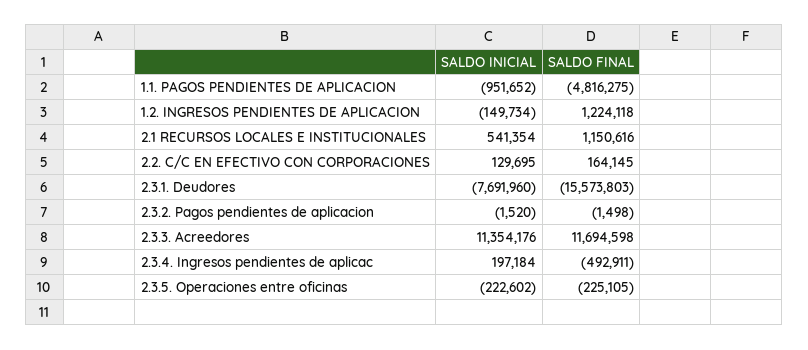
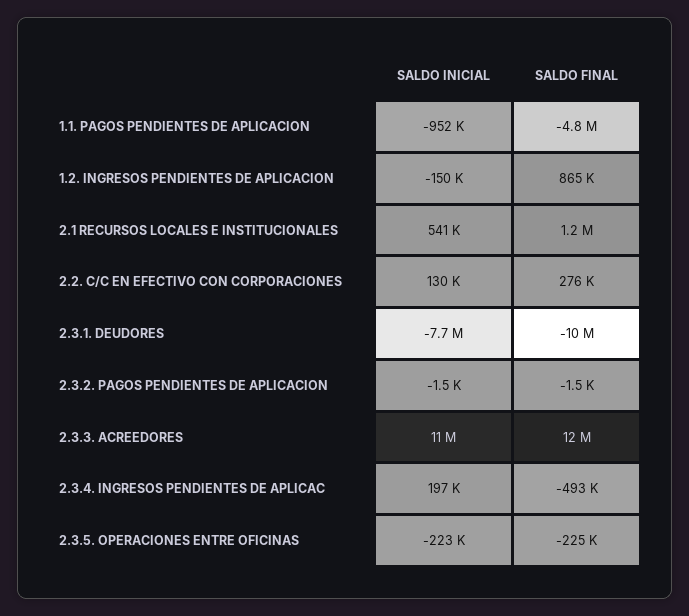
  {
    "SALDO INICIAL": {
      "1.1. PAGOS PENDIENTES DE APLICACION": -951652,
      "1.2. INGRESOS PENDIENTES DE APLICACION": -149734,
      "2.1 RECURSOS LOCALES E INSTITUCIONALES": 541354,
      "2.2. C/C EN EFECTIVO CON CORPORACIONES": 129695,
      "2.3.1. Deudores": -7691960,
      "2.3.2. Pagos pendientes de aplicacion": -1520,
      "2.3.3. Acreedores": 11354176,
      "2.3.4. Ingresos pendientes de aplicac": 197184,
      "2.3.5. Operaciones entre oficinas": -222602
    },
    "SALDO FINAL": {
      "1.1. PAGOS PENDIENTES DE APLICACION": -4816275,
-     "1.2. INGRESOS PENDIENTES DE APLICACION": 1224118,
+     "1.2. INGRESOS PENDIENTES DE APLICACION": 865000,
      "2.1 RECURSOS LOCALES E INSTITUCIONALES": 1150616,
-     "2.2. C/C EN EFECTIVO CON CORPORACIONES": 164145,
+     "2.2. C/C EN EFECTIVO CON CORPORACIONES": 276000,
-     "2.3.1. Deudores": -15573803,
+     "2.3.1. Deudores": -10000000,
      "2.3.2. Pagos pendientes de aplicacion": -1498,
      "2.3.3. Acreedores": 11694598,
      "2.3.4. Ingresos pendientes de aplicac": -492911,
      "2.3.5. Operaciones entre oficinas": -225105
    }
  }

